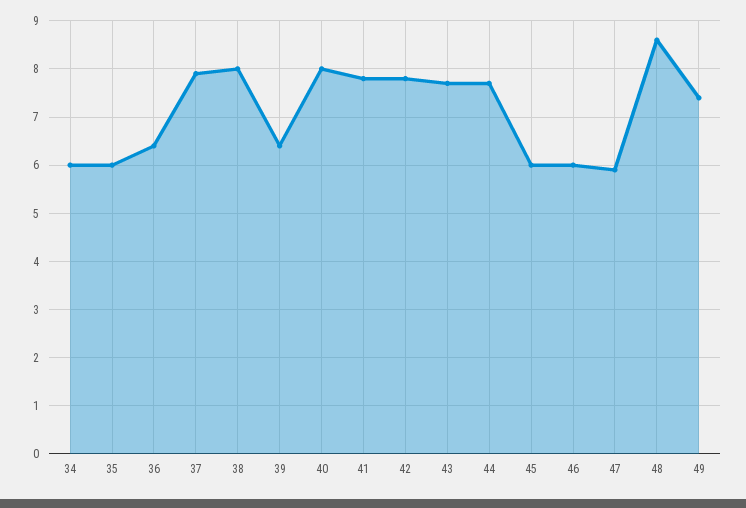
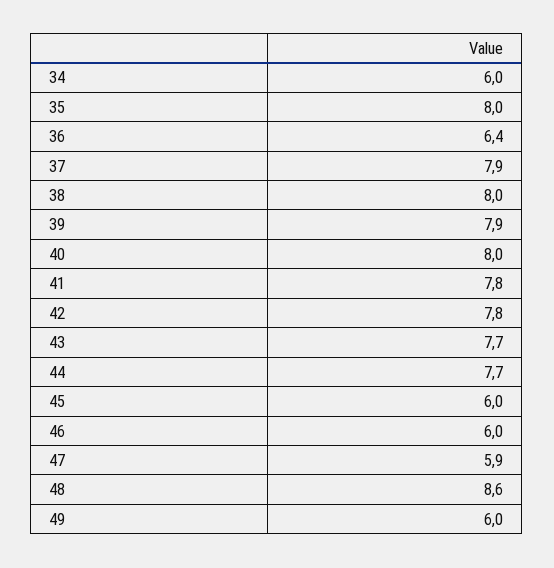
  {
    "34": 6,
-   "35": 6,
+   "35": 8,
    "36": 6.4,
    "37": 7.9,
    "38": 8,
-   "39": 6.5,
+   "39": 7.9,
    "40": 8,
    "41": 7.8,
    "42": 7.8,
    "43": 7.7,
    "44": 7.7,
    "45": 6,
    "46": 6,
    "47": 5.9,
    "48": 8.6,
-   "49": 7.5
+   "49": 6
  }

